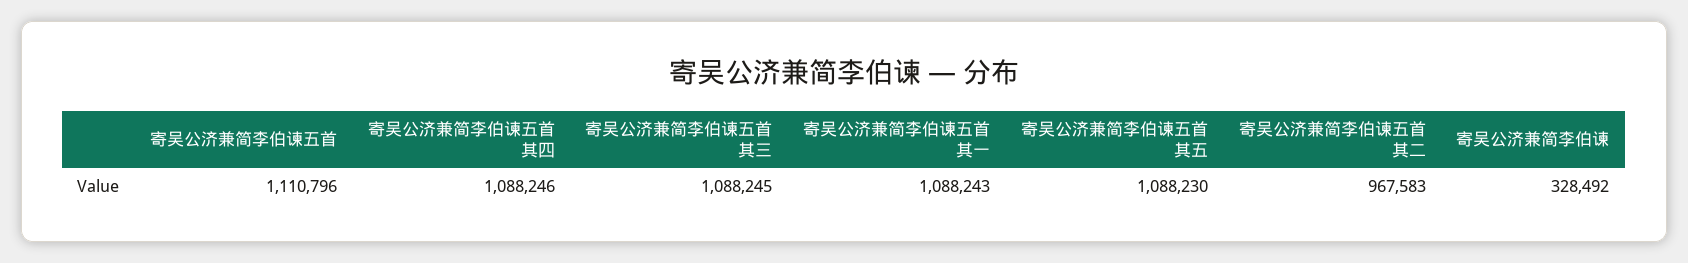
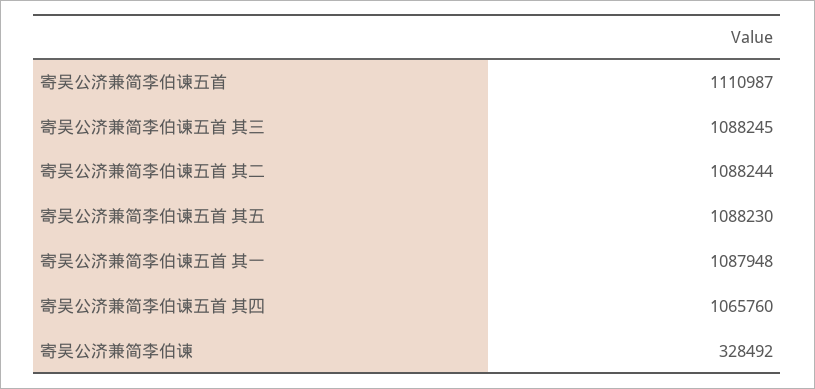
  {
-   "寄吴公济兼简李伯谏五首": 1110796,
+   "寄吴公济兼简李伯谏五首": 1110987,
-   "寄吴公济兼简李伯谏五首 其四": 1088246,
+   "寄吴公济兼简李伯谏五首 其四": 1065760,
    "寄吴公济兼简李伯谏五首 其三": 1088245,
-   "寄吴公济兼简李伯谏五首 其一": 1088243,
+   "寄吴公济兼简李伯谏五首 其一": 1087948,
    "寄吴公济兼简李伯谏五首 其五": 1088230,
-   "寄吴公济兼简李伯谏五首 其二": 967583,
+   "寄吴公济兼简李伯谏五首 其二": 1088244,
    "寄吴公济兼简李伯谏": 328492
  }

